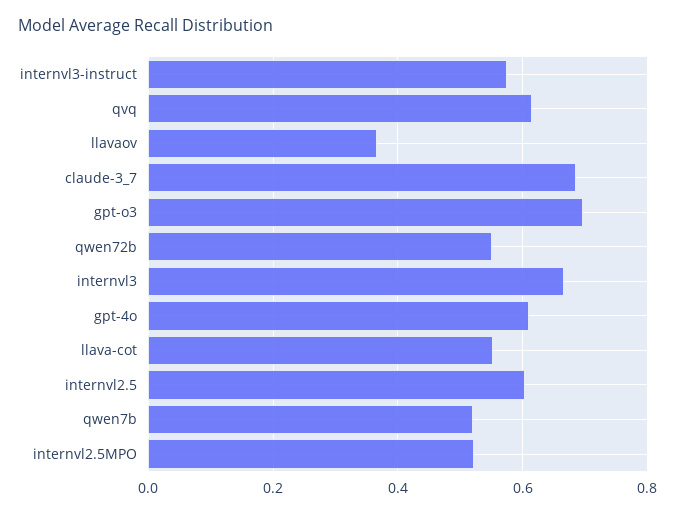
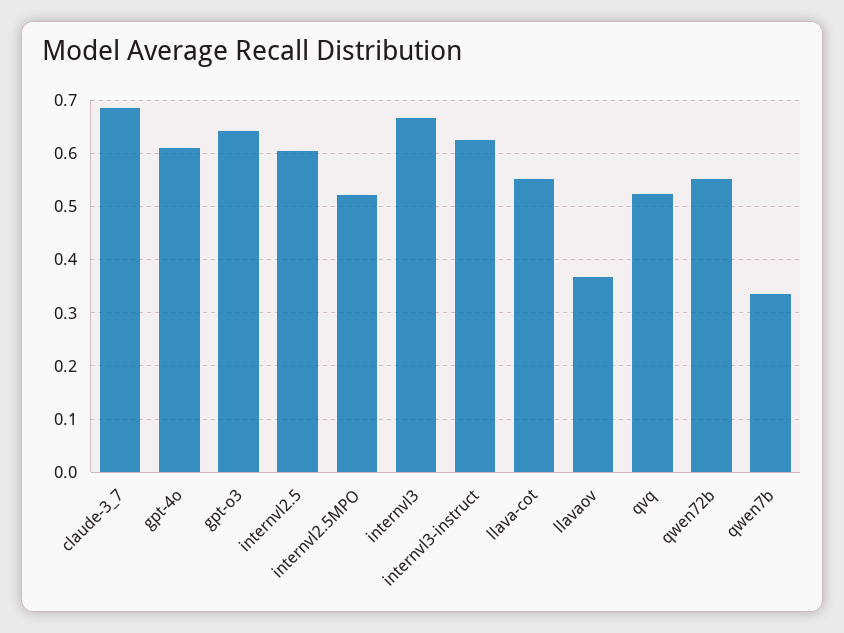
  {
-   "internvl3-instruct": 0.58,
+   "internvl3-instruct": 0.62,
-   "qvq": 0.62,
+   "qvq": 0.52,
    "llavaov": 0.36,
    "claude-3_7": 0.68,
-   "gpt-o3": 0.7,
+   "gpt-o3": 0.64,
    "qwen72b": 0.56,
    "internvl3": 0.66,
    "gpt-4o": 0.62,
    "llava-cot": 0.56,
    "internvl2.5": 0.6,
-   "qwen7b": 0.52,
+   "qwen7b": 0.34,
    "internvl2.5MPO": 0.52
  }

